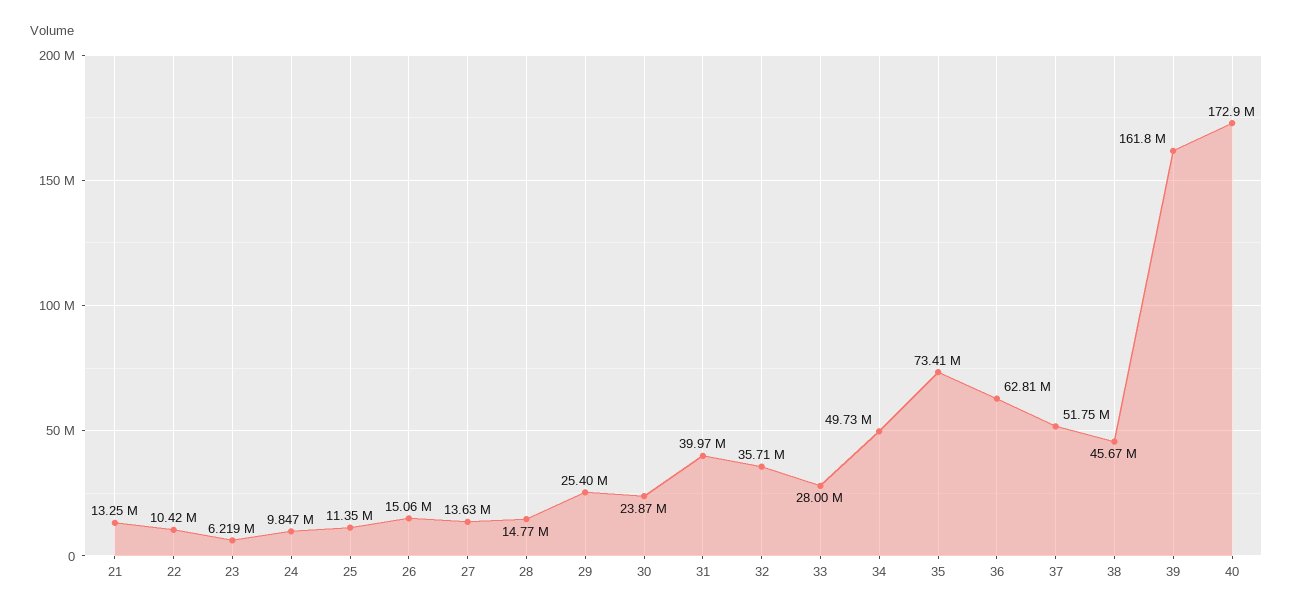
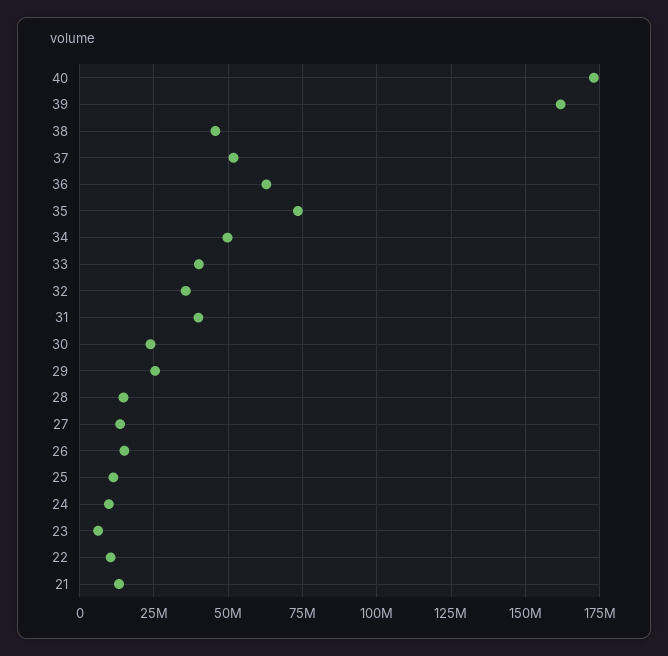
  {
    "21": 13250000,
    "22": 10420000,
    "23": 6219000,
    "24": 9847000,
    "25": 11350000,
    "26": 15060000,
    "27": 13630000,
    "28": 14770000,
    "29": 25400000,
    "30": 23870000,
    "31": 39970000,
    "32": 35710000,
-   "33": 28000000,
+   "33": 40000000,
    "34": 49730000,
    "35": 73410000,
    "36": 62810000,
    "37": 51750000,
    "38": 45670000,
    "39": 161800000,
    "40": 172900000
  }

